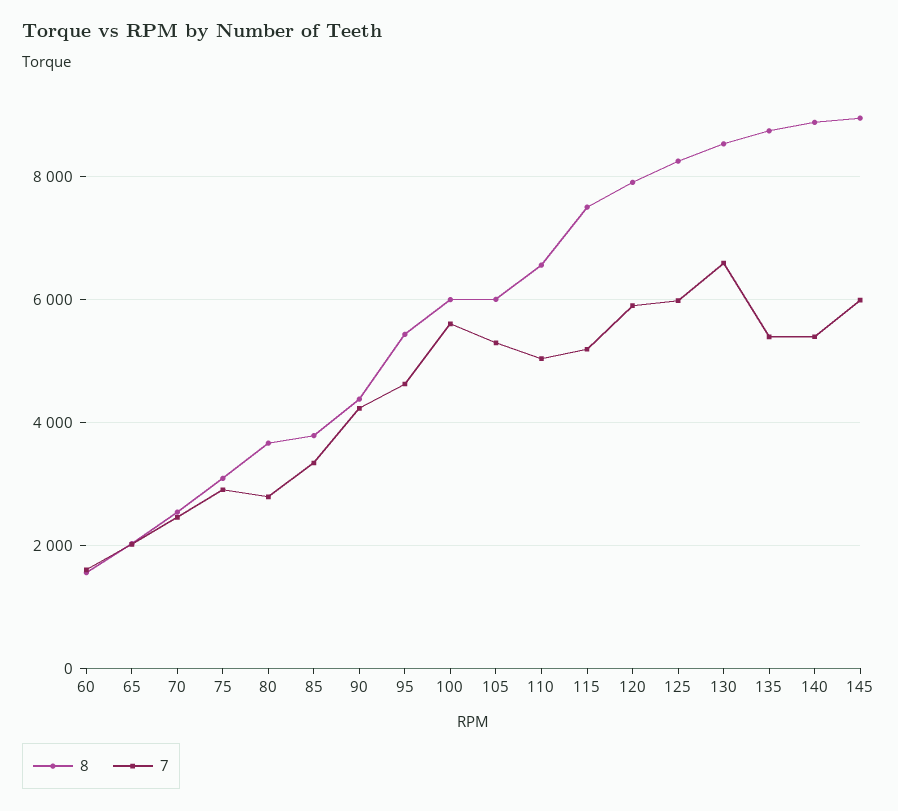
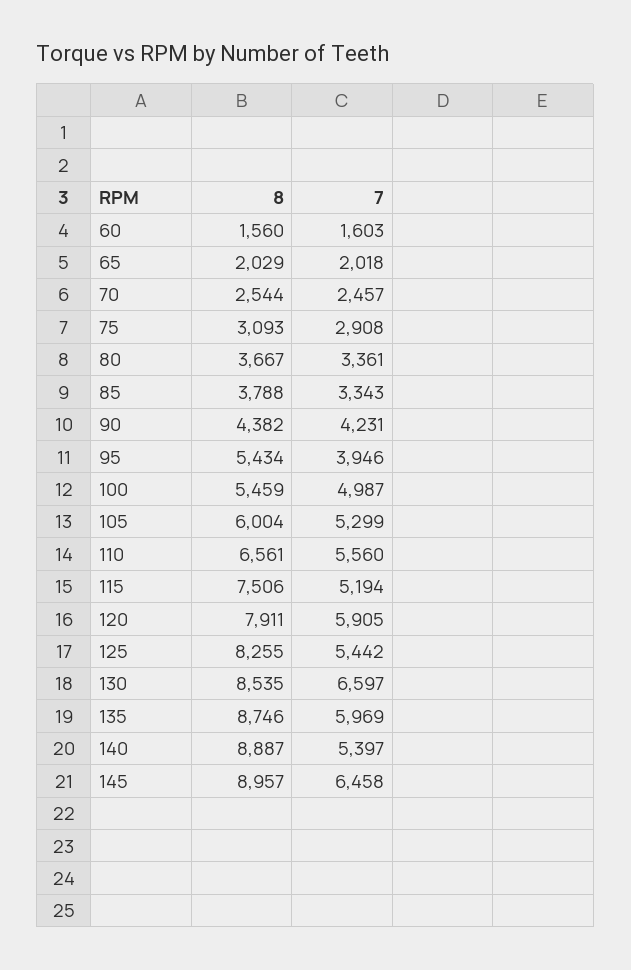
  {
    "8": {
      "60": 1560,
      "65": 2029,
      "70": 2544,
      "75": 3093,
      "80": 3667,
      "85": 3788,
      "90": 4382,
      "95": 5434,
-     "100": 6000,
+     "100": 5459,
      "105": 6004,
      "110": 6561,
      "115": 7506,
      "120": 7911,
      "125": 8255,
      "130": 8535,
      "135": 8746,
      "140": 8887,
      "145": 8957
    },
    "7": {
      "60": 1603,
      "65": 2018,
      "70": 2457,
      "75": 2908,
-     "80": 2800,
+     "80": 3361,
      "85": 3343,
      "90": 4231,
-     "95": 4600,
+     "95": 3946,
-     "100": 5600,
+     "100": 4987,
      "105": 5299,
-     "110": 5000,
+     "110": 5560,
      "115": 5194,
      "120": 5905,
-     "125": 6000,
+     "125": 5442,
      "130": 6597,
-     "135": 5400,
+     "135": 5969,
      "140": 5397,
-     "145": 6000
+     "145": 6458
    }
  }

